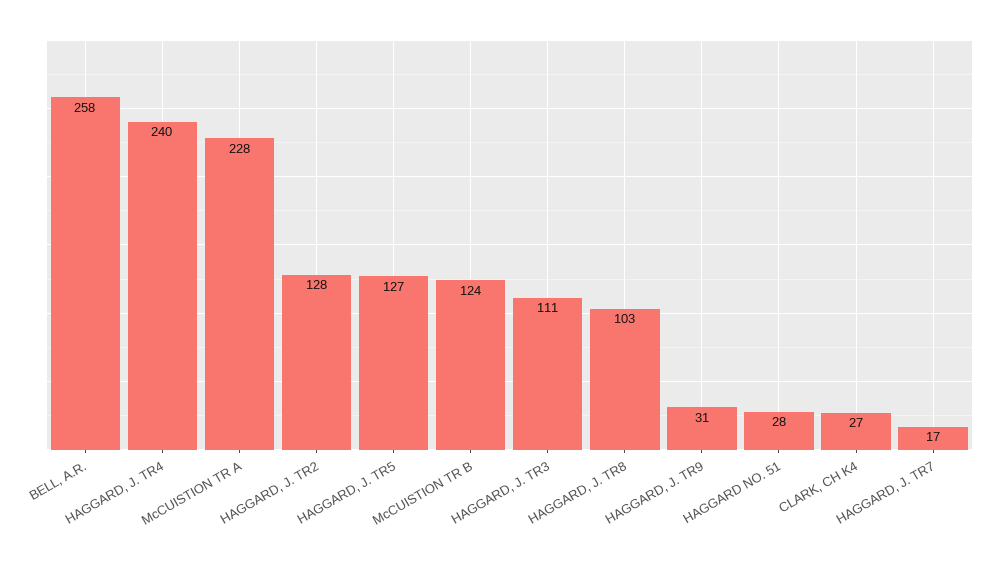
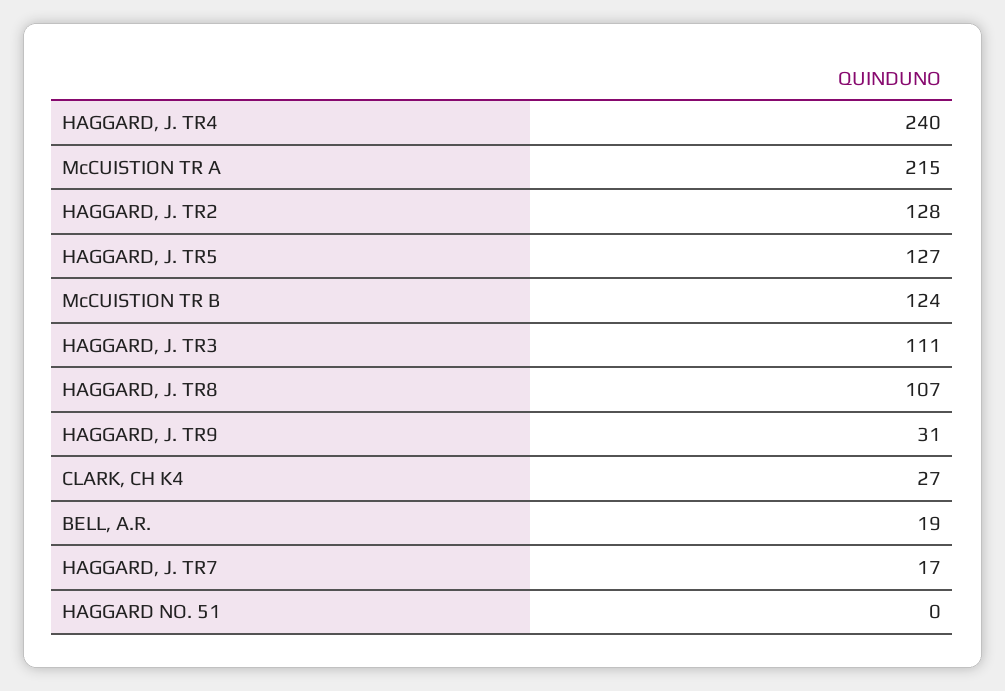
  {
-   "BELL, A.R.": 258,
+   "BELL, A.R.": 19,
    "HAGGARD, J. TR4": 240,
-   "McCUISTION TR A": 228,
+   "McCUISTION TR A": 215,
    "HAGGARD, J. TR2": 128,
    "HAGGARD, J. TR5": 127,
    "McCUISTION TR B": 124,
    "HAGGARD, J. TR3": 111,
-   "HAGGARD, J. TR8": 103,
+   "HAGGARD, J. TR8": 107,
    "HAGGARD, J. TR9": 31,
-   "HAGGARD NO. 51": 28,
+   "HAGGARD NO. 51": 0,
    "CLARK, CH K4": 27,
    "HAGGARD, J. TR7": 17
  }

